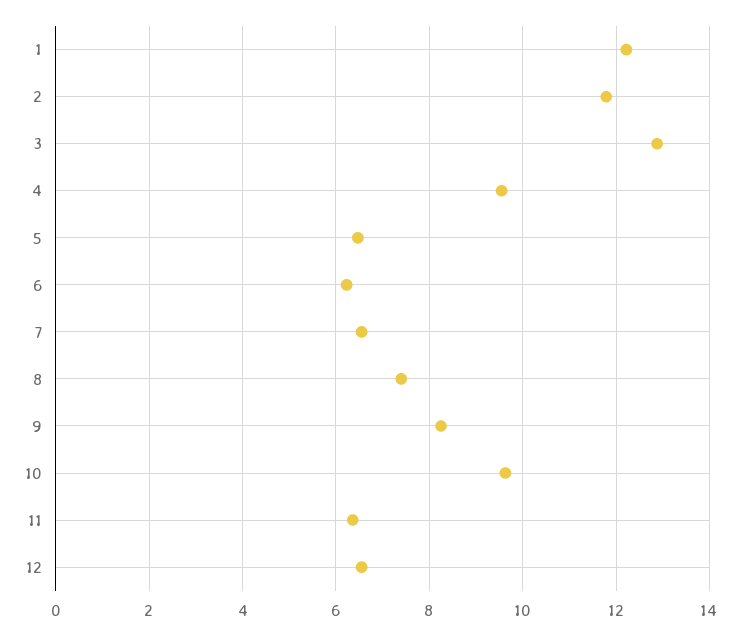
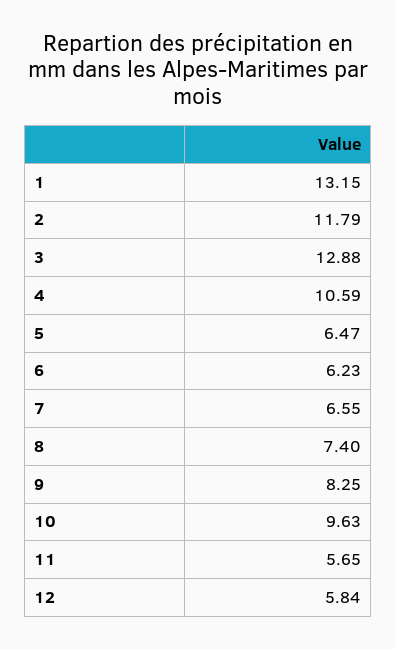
  {
-   "1": 12.2,
+   "1": 13.15,
    "2": 11.79,
    "3": 12.88,
-   "4": 9.6,
+   "4": 10.59,
    "5": 6.47,
    "6": 6.23,
    "7": 6.55,
    "8": 7.4,
    "9": 8.25,
    "10": 9.63,
-   "11": 6.4,
+   "11": 5.65,
-   "12": 6.6
+   "12": 5.84
  }

